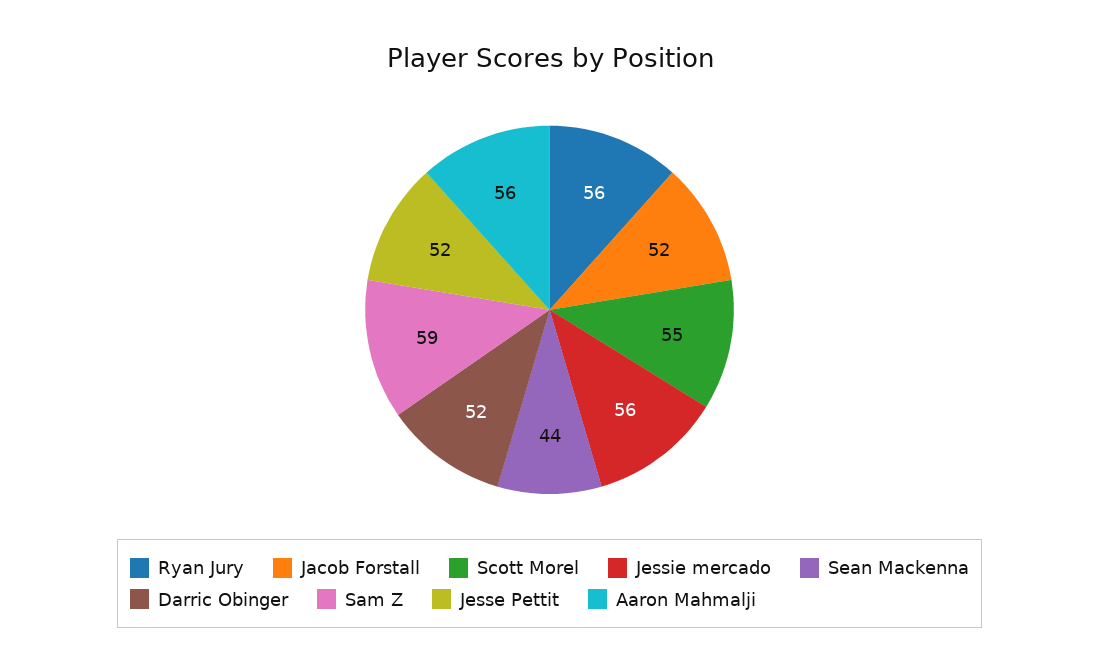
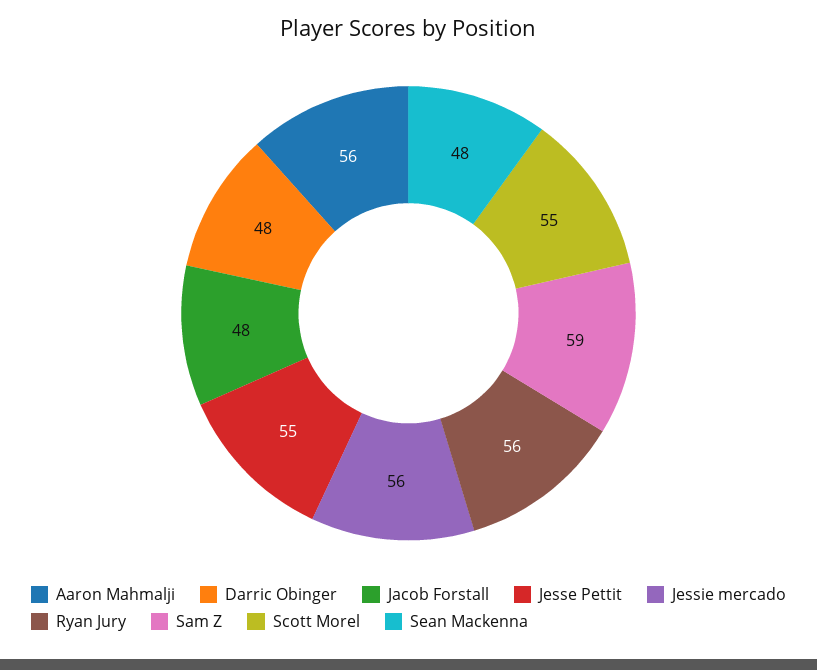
  {
    "Ryan Jury": 56,
-   "Jacob Forstall": 52,
+   "Jacob Forstall": 48,
    "Scott Morel": 55,
    "Jessie mercado": 56,
-   "Sean Mackenna": 44,
+   "Sean Mackenna": 48,
-   "Darric Obinger": 52,
+   "Darric Obinger": 48,
    "Sam Z": 59,
-   "Jesse Pettit": 52,
+   "Jesse Pettit": 55,
    "Aaron Mahmalji": 56
  }

